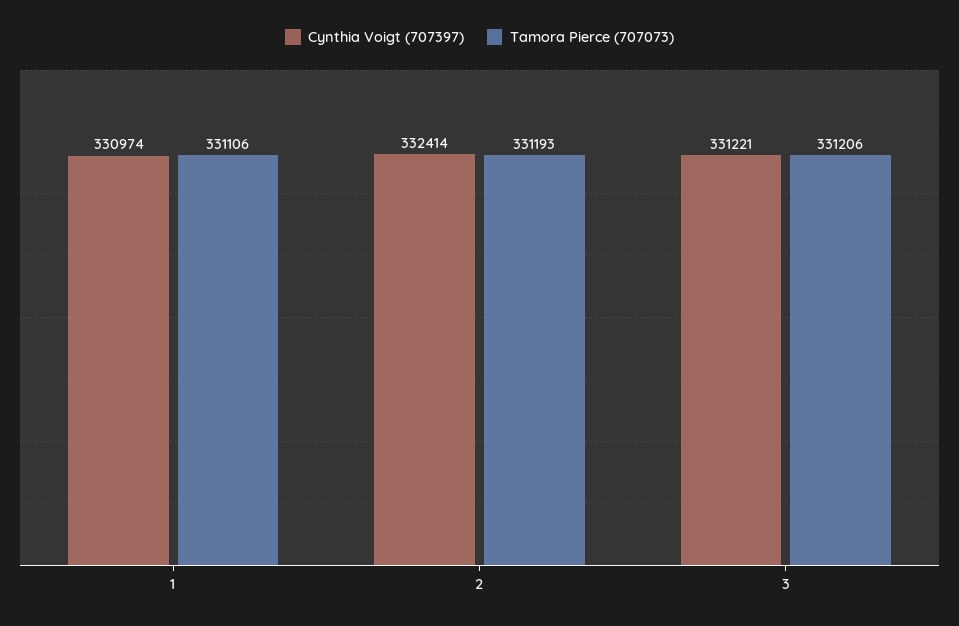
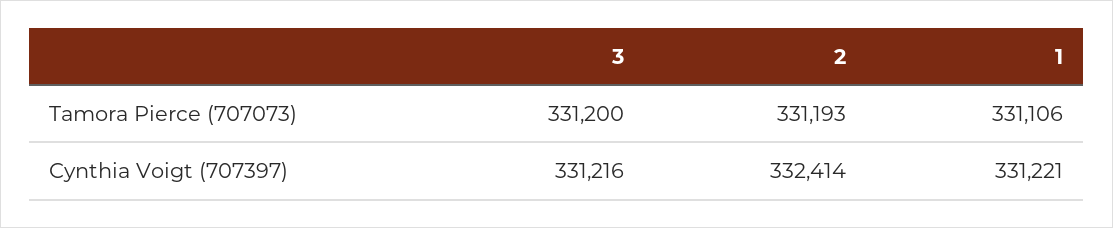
  {
    "Cynthia Voigt (707397)": {
-     "1": 330974,
+     "1": 331221,
      "2": 332414,
-     "3": 331221
+     "3": 331216
    },
    "Tamora Pierce (707073)": {
      "1": 331106,
      "2": 331193,
-     "3": 331206
+     "3": 331200
    }
  }

